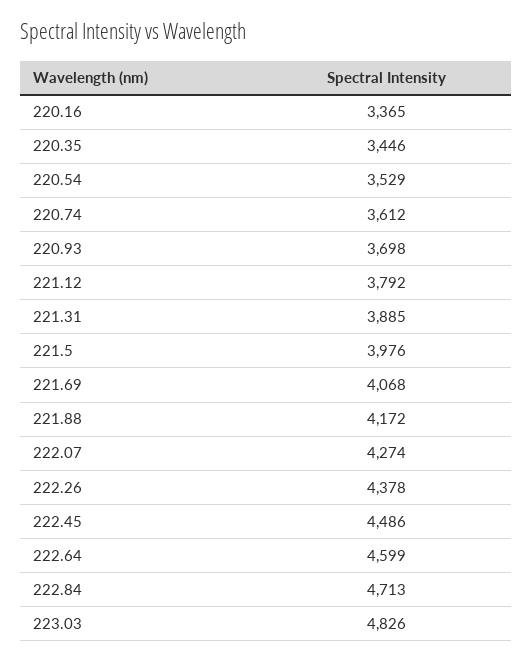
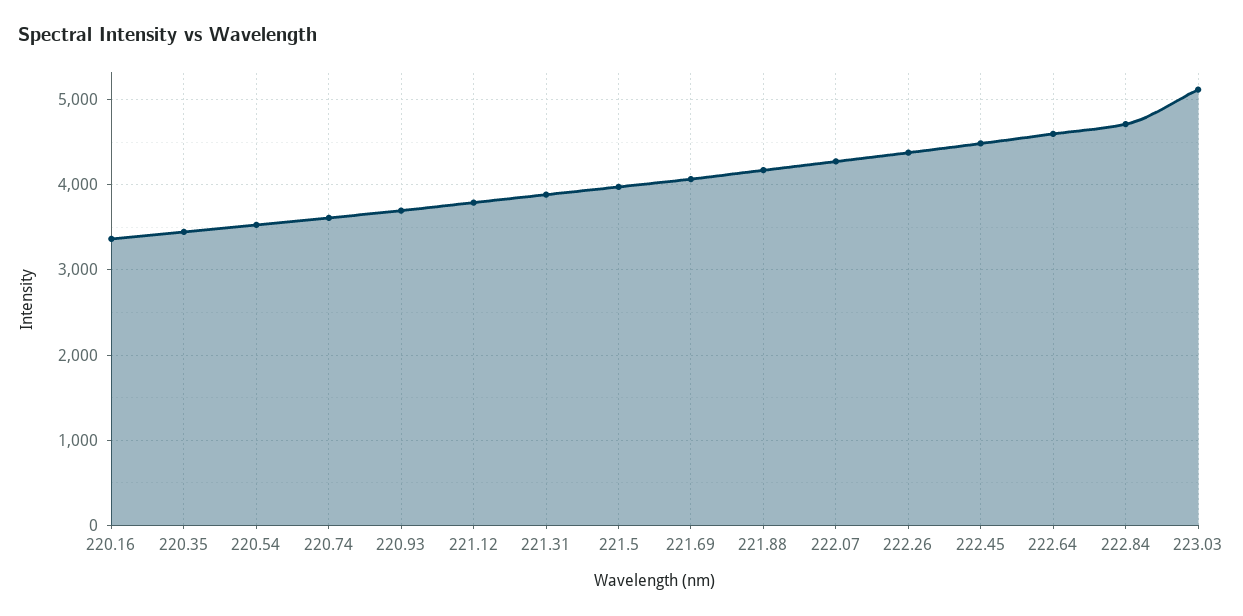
  {
    "220.16": 3365,
    "220.35": 3446,
    "220.54": 3529,
    "220.74": 3612,
    "220.93": 3698,
    "221.12": 3792,
    "221.31": 3885,
    "221.5": 3976,
    "221.69": 4068,
    "221.88": 4172,
    "222.07": 4274,
    "222.26": 4378,
    "222.45": 4486,
    "222.64": 4599,
    "222.84": 4713,
-   "223.03": 4826
+   "223.03": 5100
  }

